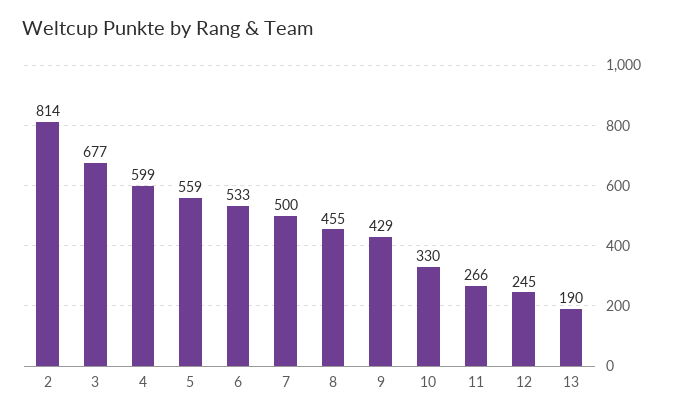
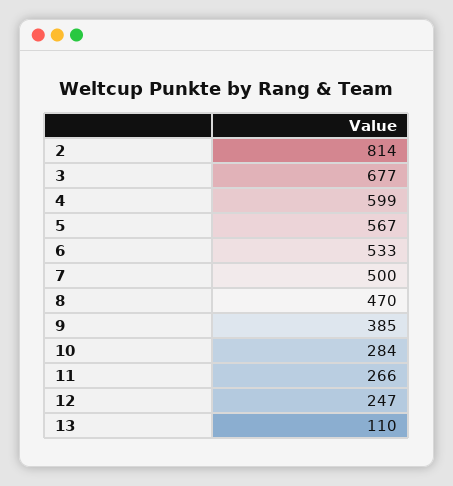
  {
    "2": 814,
    "3": 677,
    "4": 599,
-   "5": 559,
+   "5": 567,
    "6": 533,
    "7": 500,
-   "8": 455,
+   "8": 470,
-   "9": 429,
+   "9": 385,
-   "10": 330,
+   "10": 284,
    "11": 266,
-   "12": 245,
+   "12": 247,
-   "13": 190
+   "13": 110
  }

